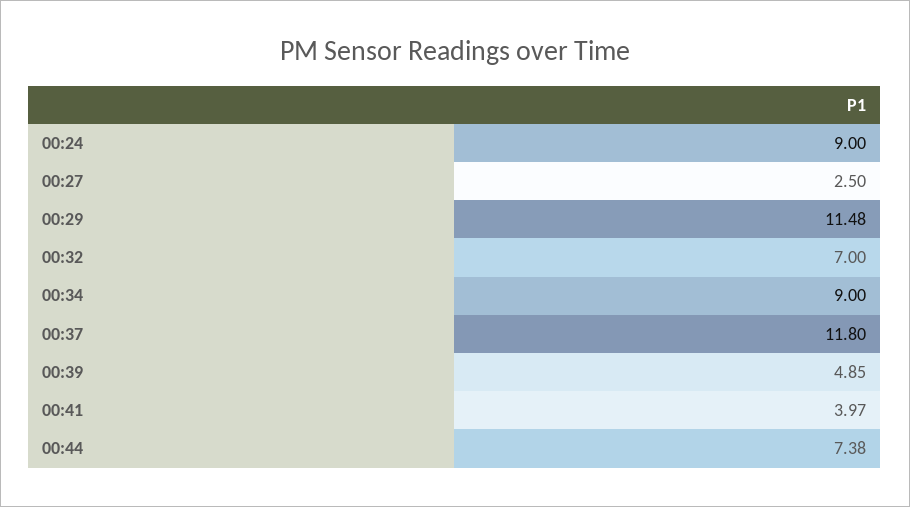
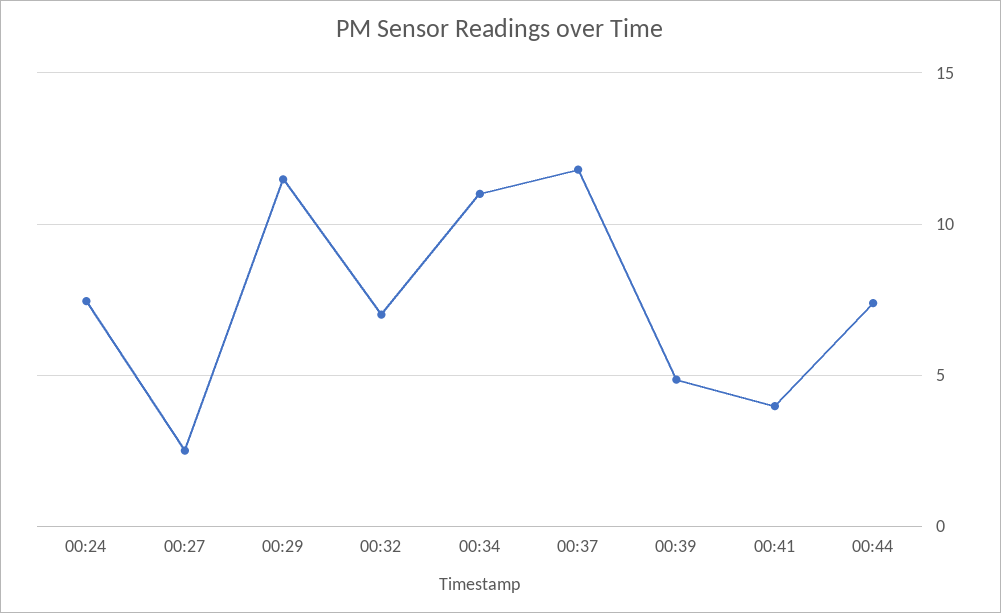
  {
-   "00:24": 9,
+   "00:24": 7.5,
    "00:27": 2.5,
    "00:29": 11.48,
    "00:32": 7,
-   "00:34": 9,
+   "00:34": 11,
    "00:37": 11.8,
    "00:39": 4.85,
    "00:41": 3.97,
    "00:44": 7.38
  }

